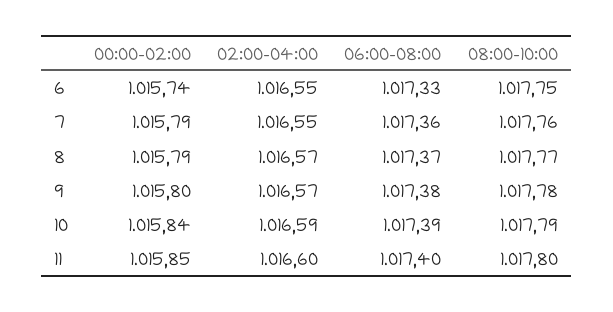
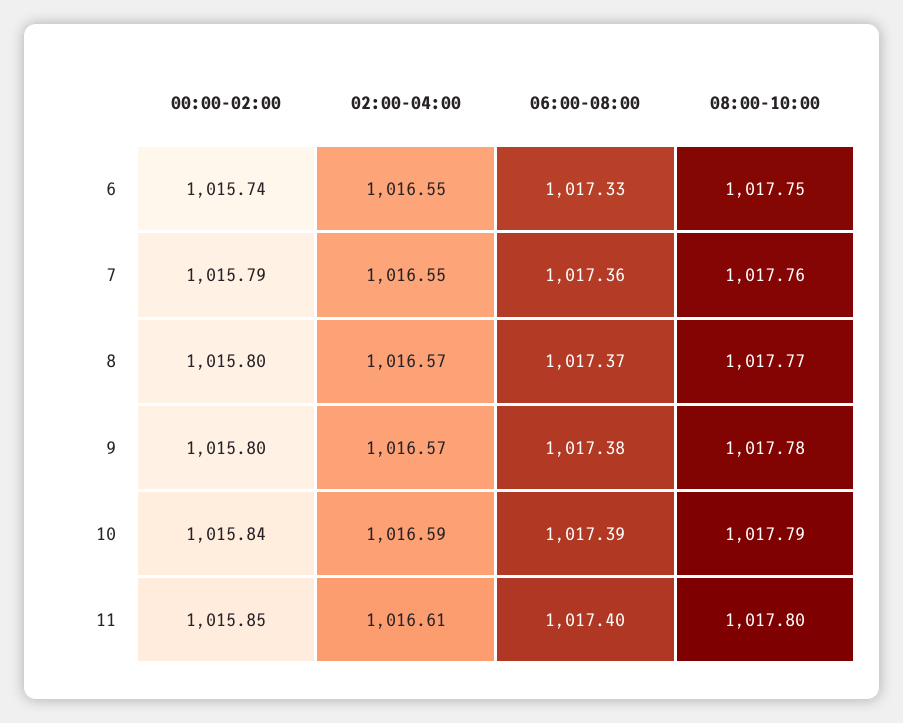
  {
    "00:00-02:00": {
      "6": 1015.74,
      "7": 1015.79,
-     "8": 1015.79,
+     "8": 1015.8,
      "9": 1015.8,
      "10": 1015.84,
      "11": 1015.85
    },
    "02:00-04:00": {
      "6": 1016.55,
      "7": 1016.55,
      "8": 1016.57,
      "9": 1016.57,
      "10": 1016.59,
-     "11": 1016.6
+     "11": 1016.61
    },
    "06:00-08:00": {
      "6": 1017.33,
      "7": 1017.36,
      "8": 1017.37,
      "9": 1017.38,
      "10": 1017.39,
      "11": 1017.4
    },
    "08:00-10:00": {
      "6": 1017.75,
      "7": 1017.76,
      "8": 1017.77,
      "9": 1017.78,
      "10": 1017.79,
      "11": 1017.8
    }
  }

